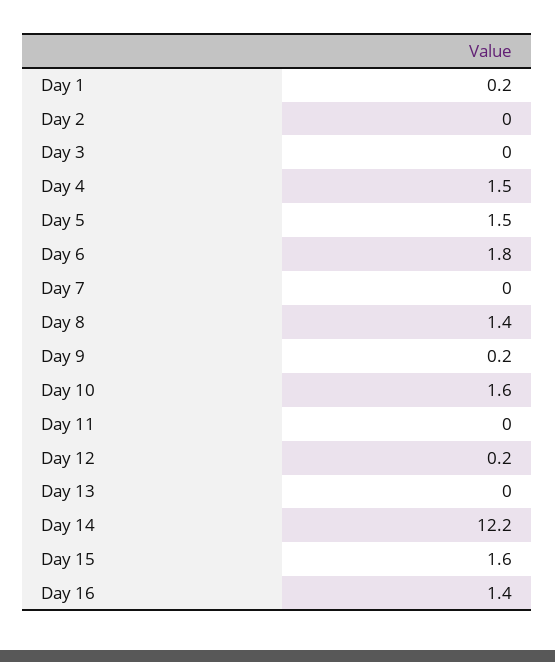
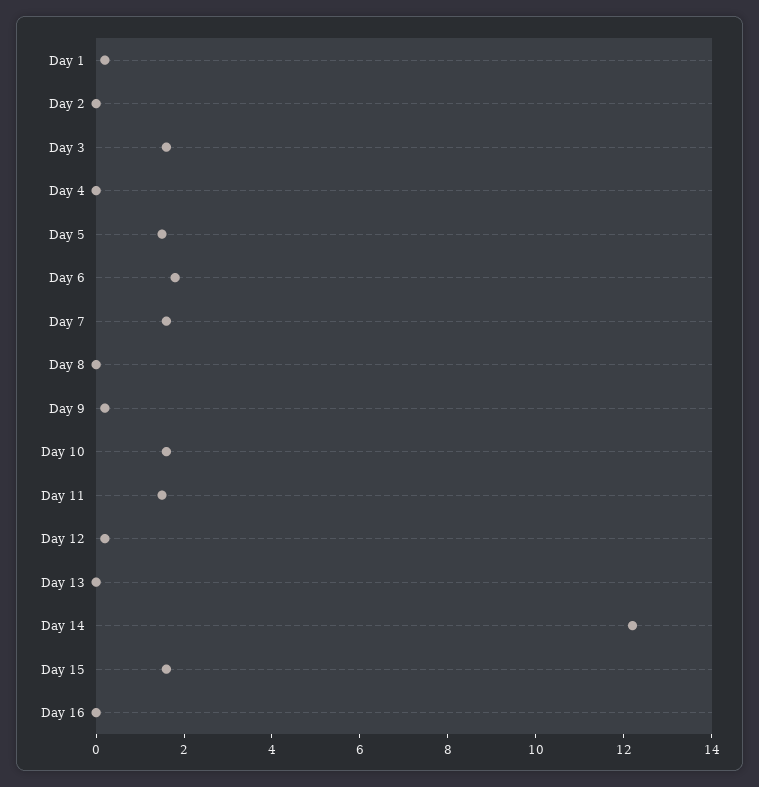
  {
    "Day 1": 0.2,
    "Day 2": 0,
-   "Day 3": 0,
+   "Day 3": 1.5,
-   "Day 4": 1.5,
+   "Day 4": 0,
    "Day 5": 1.5,
    "Day 6": 1.8,
-   "Day 7": 0,
+   "Day 7": 1.5,
-   "Day 8": 1.4,
+   "Day 8": 0,
    "Day 9": 0.2,
    "Day 10": 1.6,
-   "Day 11": 0,
+   "Day 11": 1.5,
    "Day 12": 0.2,
    "Day 13": 0,
    "Day 14": 12.2,
    "Day 15": 1.6,
-   "Day 16": 1.4
+   "Day 16": 0
  }

